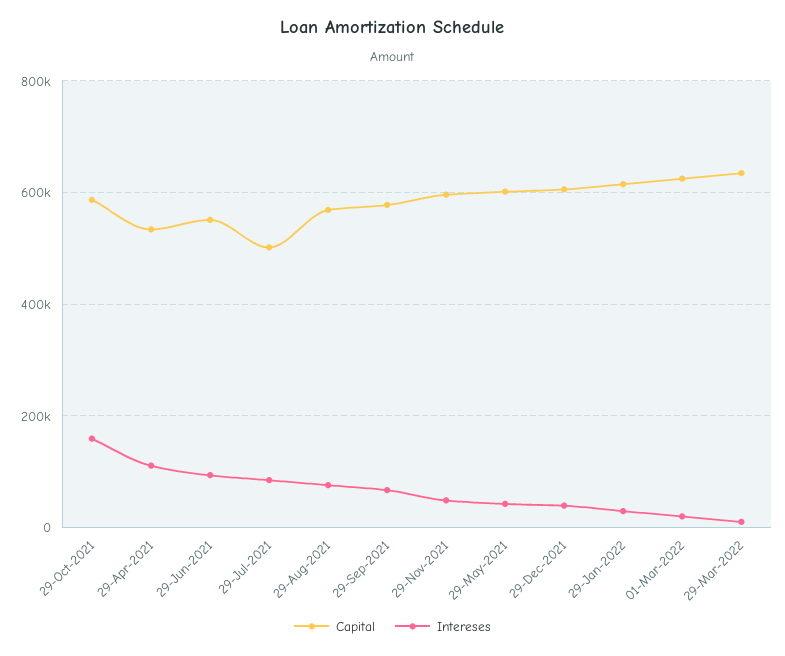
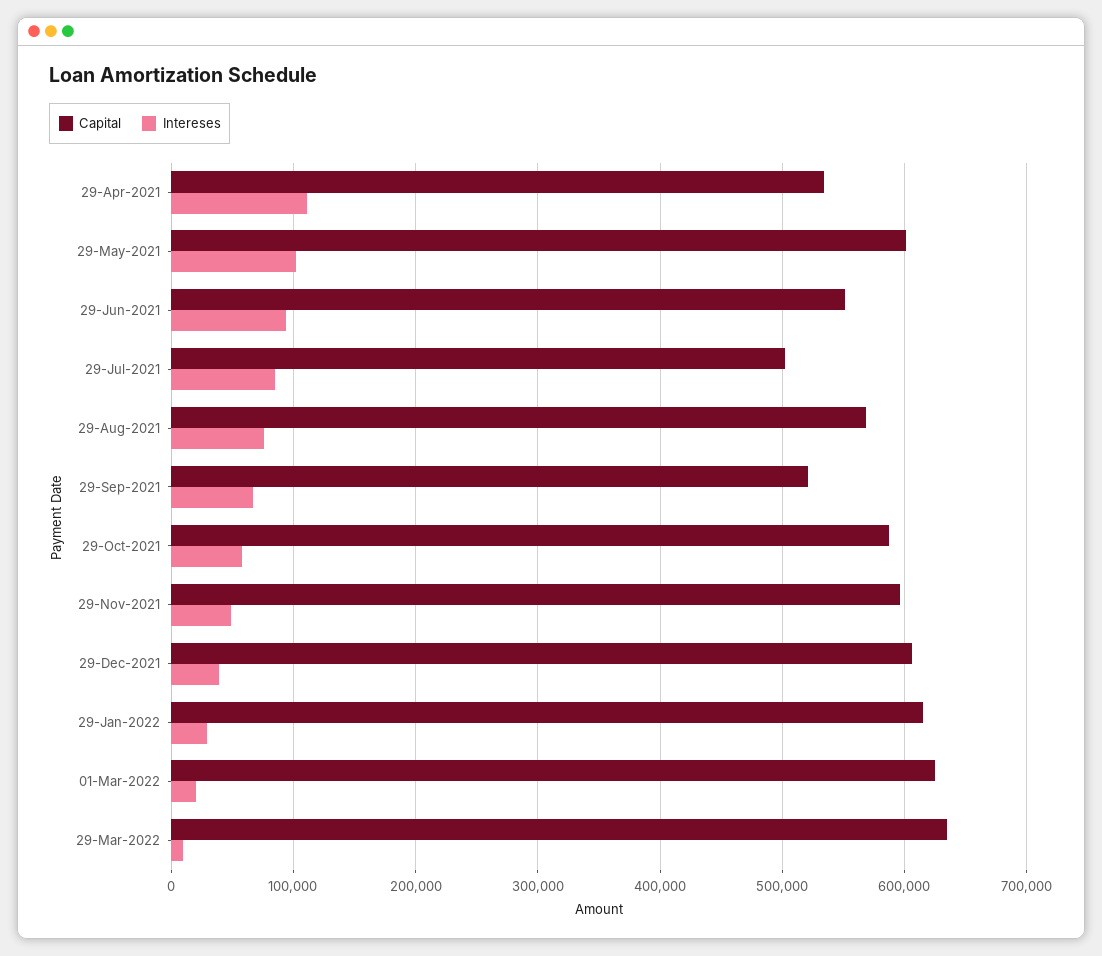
  {
    "Capital": {
      "29-Oct-2021": 590000,
      "29-Apr-2021": 530000,
      "29-Jun-2021": 550000,
      "29-Jul-2021": 500000,
      "29-Aug-2021": 570000,
-     "29-Sep-2021": 580000,
+     "29-Sep-2021": 520000,
      "29-Nov-2021": 600000,
      "29-May-2021": 600000,
      "29-Dec-2021": 610000,
      "29-Jan-2022": 620000,
      "01-Mar-2022": 630000,
      "29-Mar-2022": 640000
    },
    "Intereses": {
-     "29-Oct-2021": 160000,
+     "29-Oct-2021": 60000,
      "29-Apr-2021": 110000,
      "29-Jun-2021": 90000,
      "29-Jul-2021": 90000,
      "29-Aug-2021": 80000,
      "29-Sep-2021": 70000,
      "29-Nov-2021": 50000,
-     "29-May-2021": 40000,
+     "29-May-2021": 100000,
      "29-Dec-2021": 40000,
      "29-Jan-2022": 30000,
      "01-Mar-2022": 20000,
      "29-Mar-2022": 10000
    }
  }

